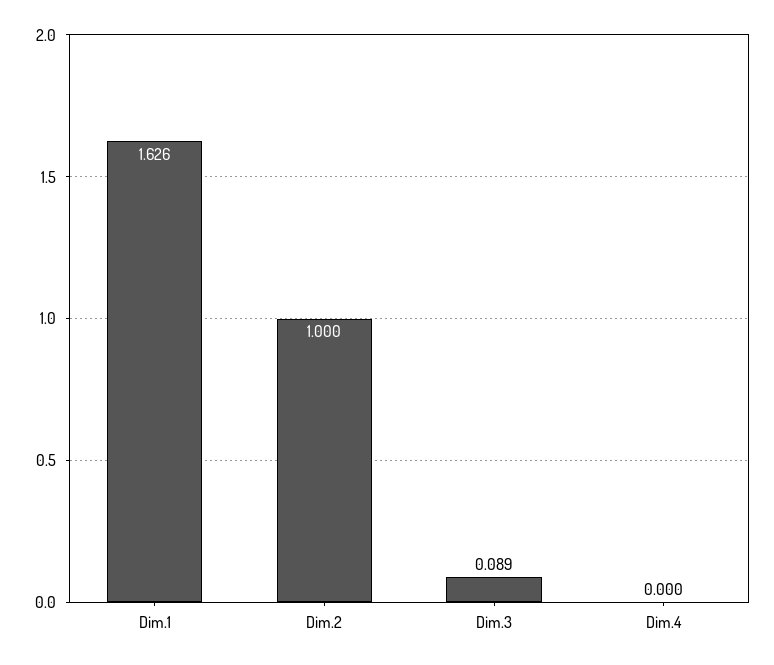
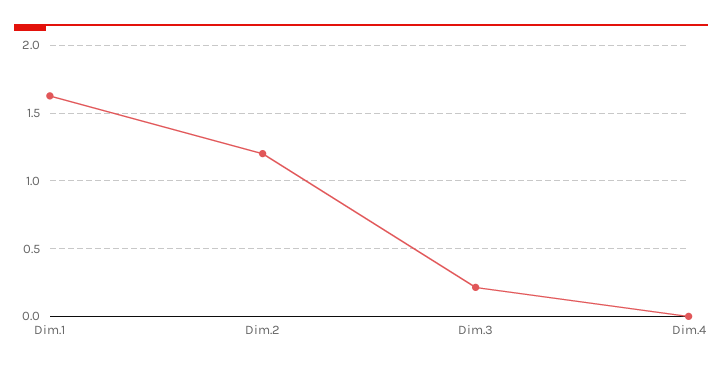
  {
    "Dim.1": 1.626,
-   "Dim.2": 1,
+   "Dim.2": 1.2,
-   "Dim.3": 0.089,
+   "Dim.3": 0.2,
    "Dim.4": 0
  }

